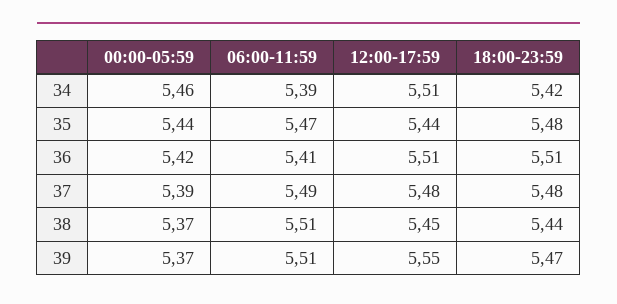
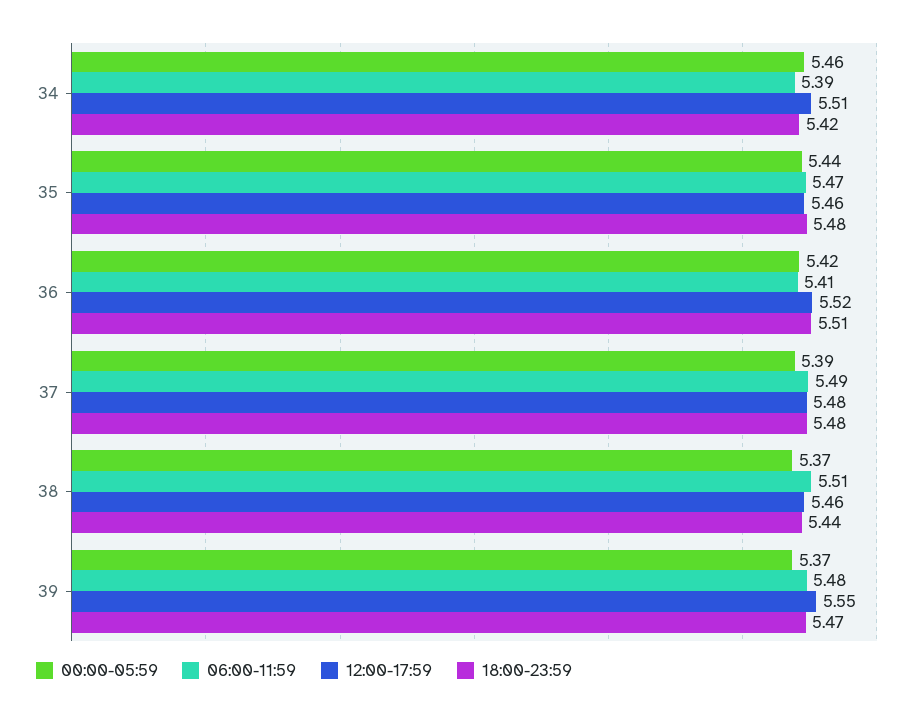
  {
    "00:00-05:59": {
      "34": 5.46,
      "35": 5.44,
      "36": 5.42,
      "37": 5.39,
      "38": 5.37,
      "39": 5.37
    },
    "06:00-11:59": {
      "34": 5.39,
      "35": 5.47,
      "36": 5.41,
      "37": 5.49,
      "38": 5.51,
-     "39": 5.51
+     "39": 5.48
    },
    "12:00-17:59": {
      "34": 5.51,
-     "35": 5.44,
+     "35": 5.46,
-     "36": 5.51,
+     "36": 5.52,
      "37": 5.48,
-     "38": 5.45,
+     "38": 5.46,
      "39": 5.55
    },
    "18:00-23:59": {
      "34": 5.42,
      "35": 5.48,
      "36": 5.51,
      "37": 5.48,
      "38": 5.44,
      "39": 5.47
    }
  }

